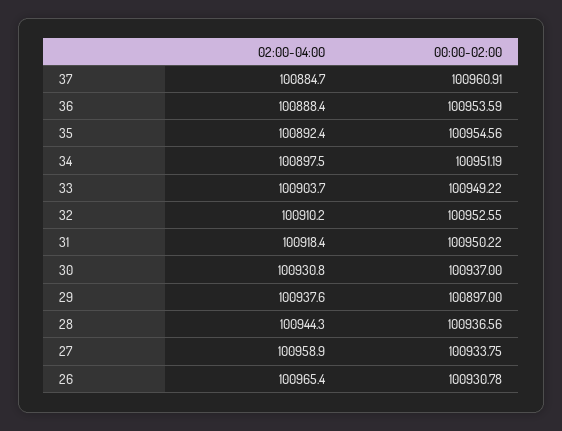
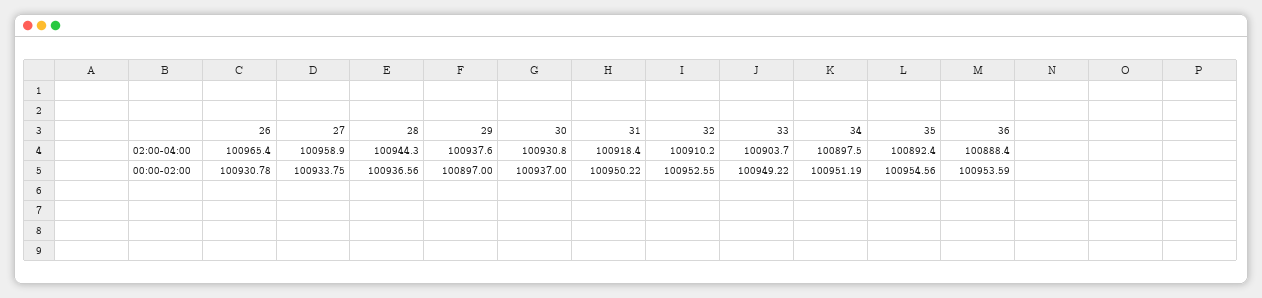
  {
    "02:00-04:00": {
-     "37": 100884.7,
      "36": 100888.4,
      "35": 100892.4,
      "34": 100897.5,
      "33": 100903.7,
      "32": 100910.2,
      "31": 100918.4,
      "30": 100930.8,
      "29": 100937.6,
      "28": 100944.3,
      "27": 100958.9,
      "26": 100965.4
    },
    "00:00-02:00": {
-     "37": 100960.91,
      "36": 100953.59,
      "35": 100954.56,
      "34": 100951.19,
      "33": 100949.22,
      "32": 100952.55,
      "31": 100950.22,
      "30": 100937,
      "29": 100897,
      "28": 100936.56,
      "27": 100933.75,
      "26": 100930.78
    }
  }

